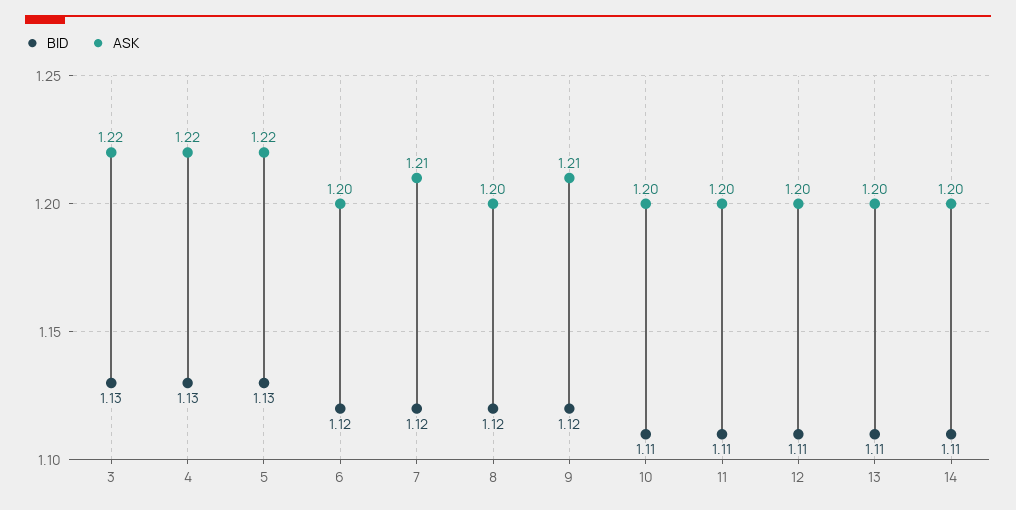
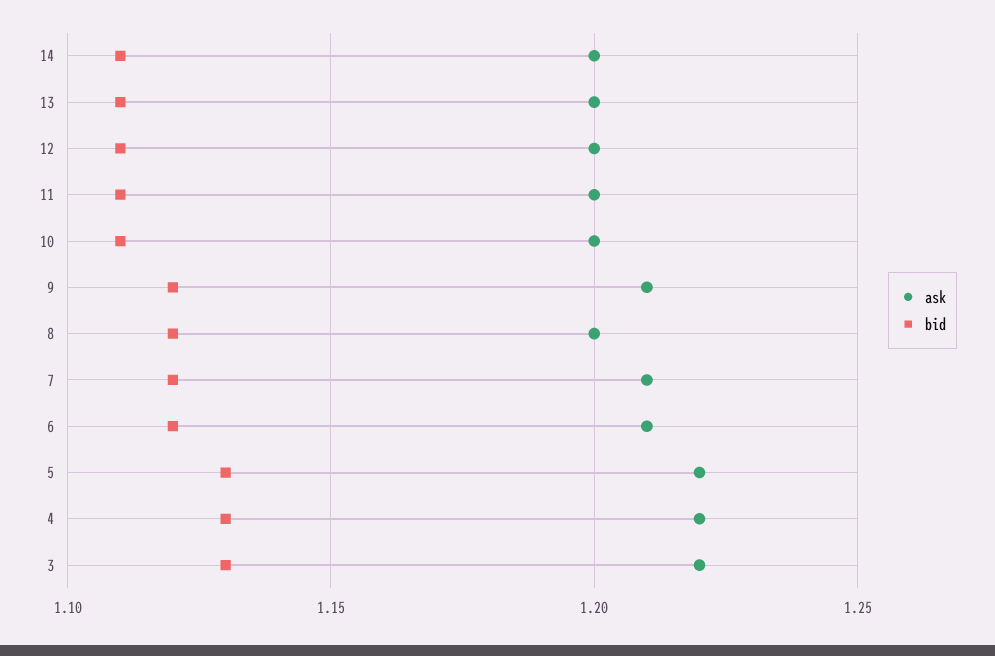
  {
    "BID": {
      "3": 1.13,
      "4": 1.13,
      "5": 1.13,
      "6": 1.12,
      "7": 1.12,
      "8": 1.12,
      "9": 1.12,
      "10": 1.11,
      "11": 1.11,
      "12": 1.11,
      "13": 1.11,
      "14": 1.11
    },
    "ASK": {
      "3": 1.22,
      "4": 1.22,
      "5": 1.22,
-     "6": 1.2,
+     "6": 1.21,
      "7": 1.21,
      "8": 1.2,
      "9": 1.21,
      "10": 1.2,
      "11": 1.2,
      "12": 1.2,
      "13": 1.2,
      "14": 1.2
    }
  }

